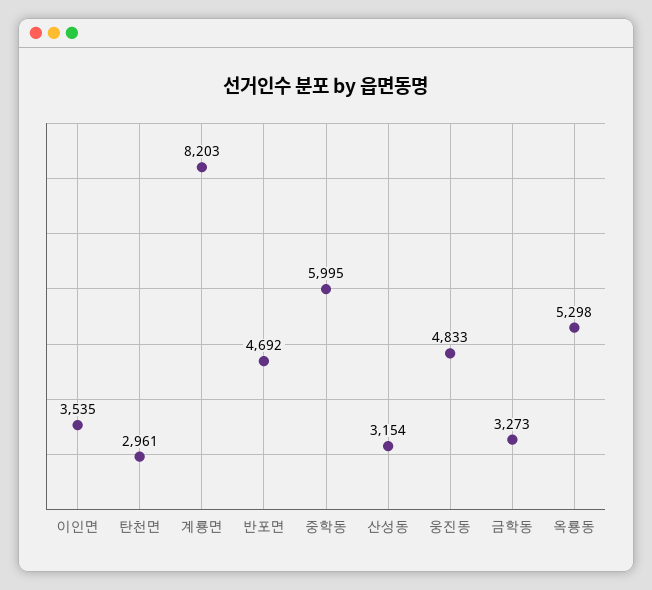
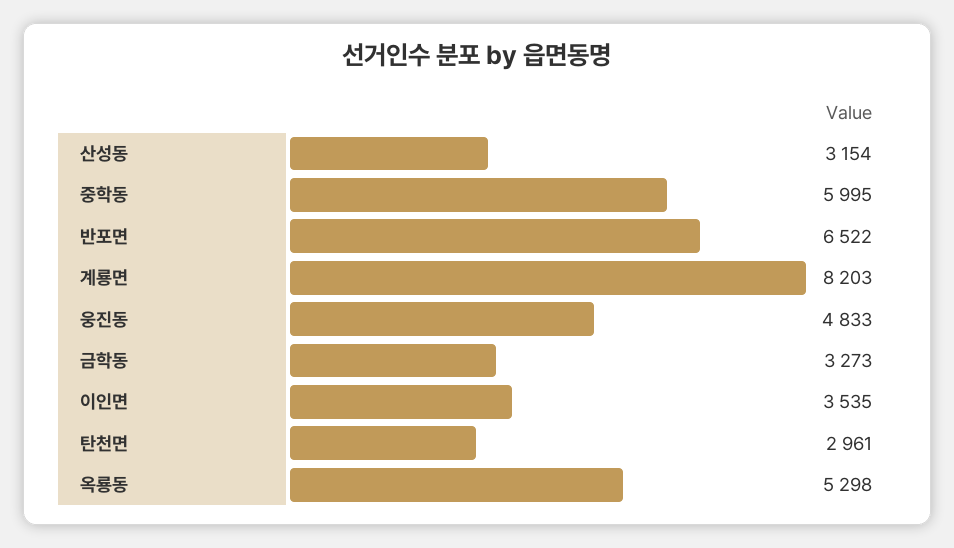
  {
    "이인면": 3535,
    "탄천면": 2961,
    "계룡면": 8203,
-   "반포면": 4692,
+   "반포면": 6522,
    "중학동": 5995,
    "산성동": 3154,
    "웅진동": 4833,
    "금학동": 3273,
    "옥룡동": 5298
  }

